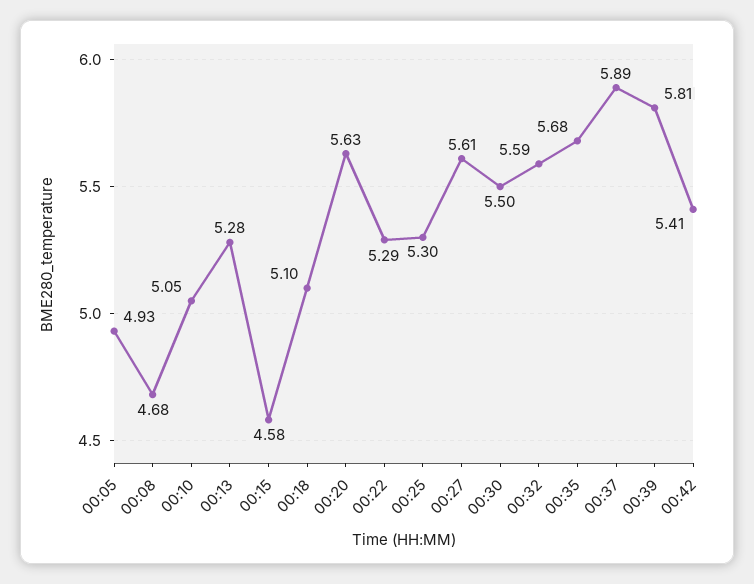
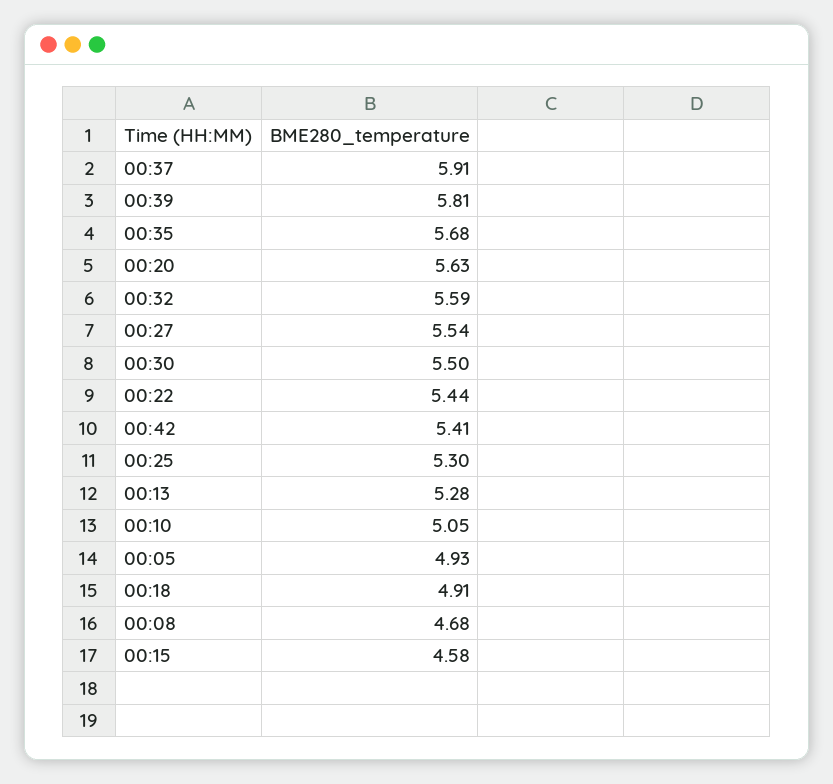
  {
    "00:05": 4.93,
    "00:08": 4.68,
    "00:10": 5.05,
    "00:13": 5.28,
    "00:15": 4.58,
-   "00:18": 5.1,
+   "00:18": 4.91,
    "00:20": 5.63,
-   "00:22": 5.29,
+   "00:22": 5.44,
    "00:25": 5.3,
-   "00:27": 5.61,
+   "00:27": 5.54,
    "00:30": 5.5,
    "00:32": 5.59,
    "00:35": 5.68,
-   "00:37": 5.89,
+   "00:37": 5.91,
    "00:39": 5.81,
    "00:42": 5.41
  }

